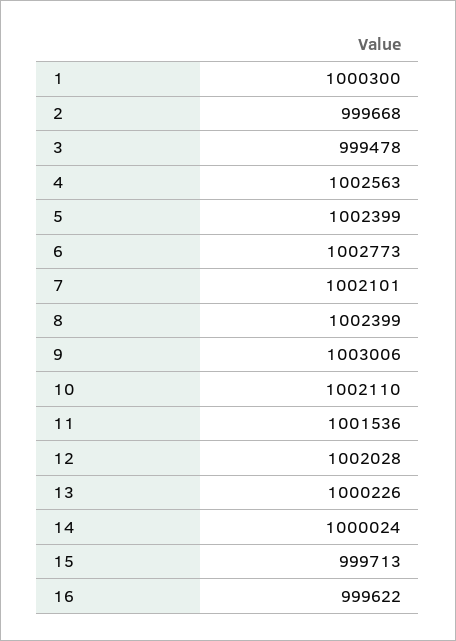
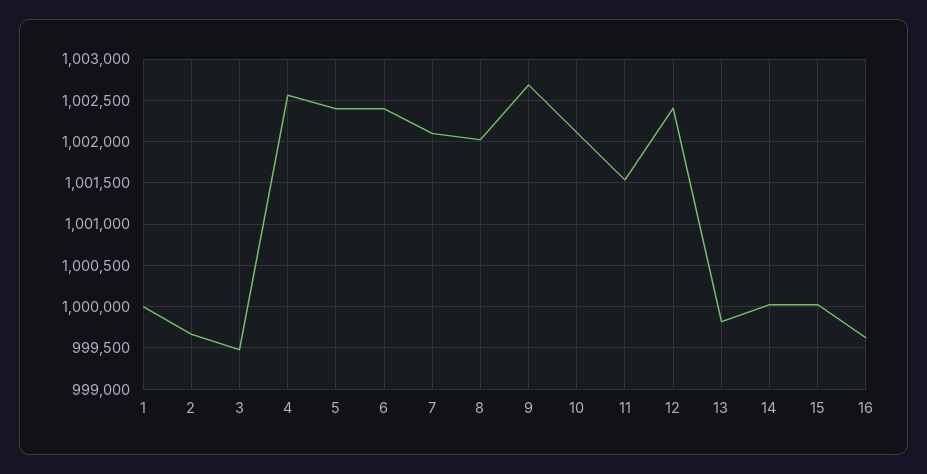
  {
-   "1": 1000300,
+   "1": 1000000,
    "2": 999668,
    "3": 999478,
    "4": 1002563,
    "5": 1002399,
-   "6": 1002773,
+   "6": 1002400,
    "7": 1002101,
-   "8": 1002399,
+   "8": 1002000,
-   "9": 1003006,
+   "9": 1002700,
    "10": 1002110,
    "11": 1001536,
-   "12": 1002028,
+   "12": 1002400,
-   "13": 1000226,
+   "13": 999800,
    "14": 1000024,
-   "15": 999713,
+   "15": 1000000,
    "16": 999622
  }

